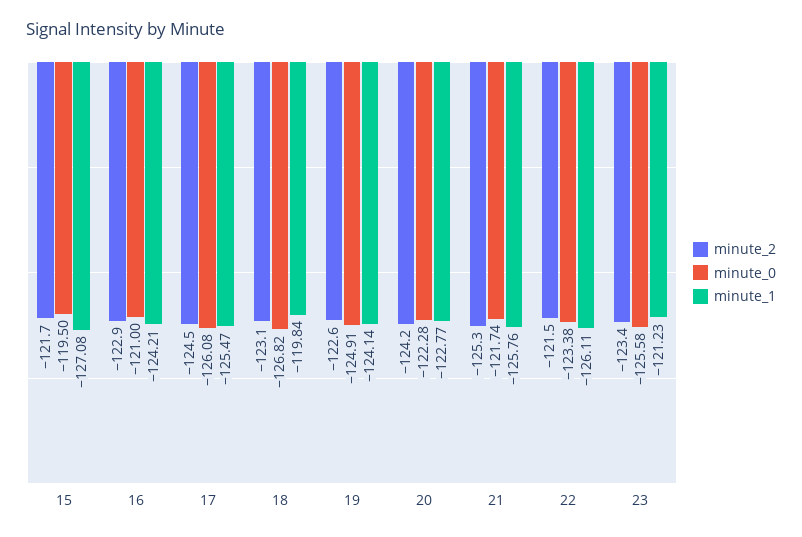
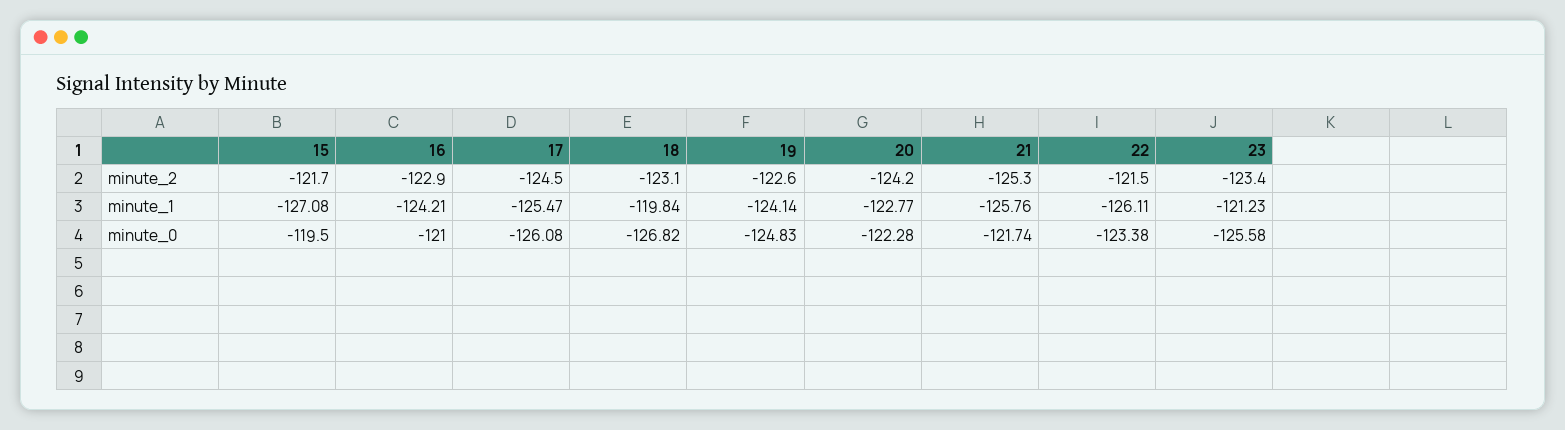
  {
    "minute_2": {
      "15": -121.7,
      "16": -122.9,
      "17": -124.5,
      "18": -123.1,
      "19": -122.6,
      "20": -124.2,
      "21": -125.3,
      "22": -121.5,
      "23": -123.4
    },
    "minute_0": {
      "15": -119.5,
      "16": -121,
      "17": -126.08,
      "18": -126.82,
-     "19": -124.91,
+     "19": -124.83,
      "20": -122.28,
      "21": -121.74,
      "22": -123.38,
      "23": -125.58
    },
    "minute_1": {
      "15": -127.08,
      "16": -124.21,
      "17": -125.47,
      "18": -119.84,
      "19": -124.14,
      "20": -122.77,
      "21": -125.76,
      "22": -126.11,
      "23": -121.23
    }
  }

